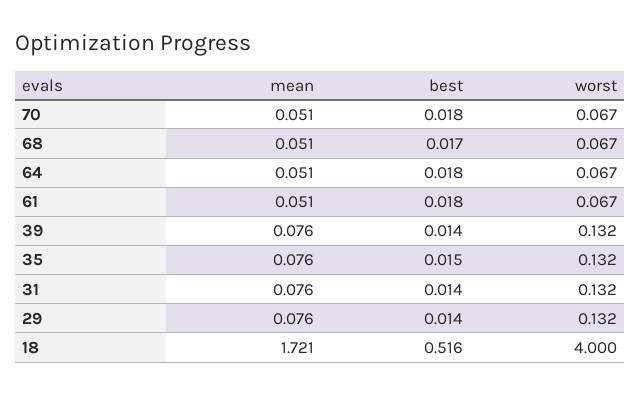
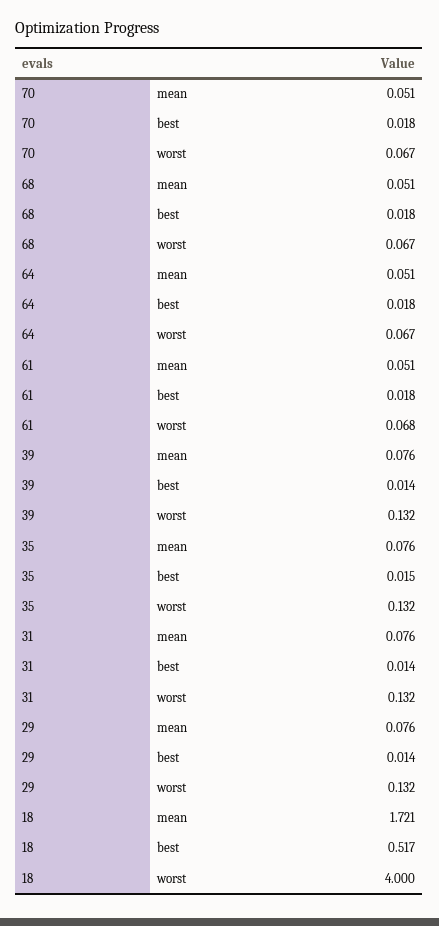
  {
    "mean": {
      "70": 0.051,
      "68": 0.051,
      "64": 0.051,
      "61": 0.051,
      "39": 0.076,
      "35": 0.076,
      "31": 0.076,
      "29": 0.076,
      "18": 1.721
    },
    "best": {
      "70": 0.018,
-     "68": 0.017,
+     "68": 0.018,
      "64": 0.018,
      "61": 0.018,
      "39": 0.014,
      "35": 0.015,
      "31": 0.014,
      "29": 0.014,
-     "18": 0.516
+     "18": 0.517
    },
    "worst": {
      "70": 0.067,
      "68": 0.067,
      "64": 0.067,
-     "61": 0.067,
+     "61": 0.068,
      "39": 0.132,
      "35": 0.132,
      "31": 0.132,
      "29": 0.132,
      "18": 4
    }
  }

